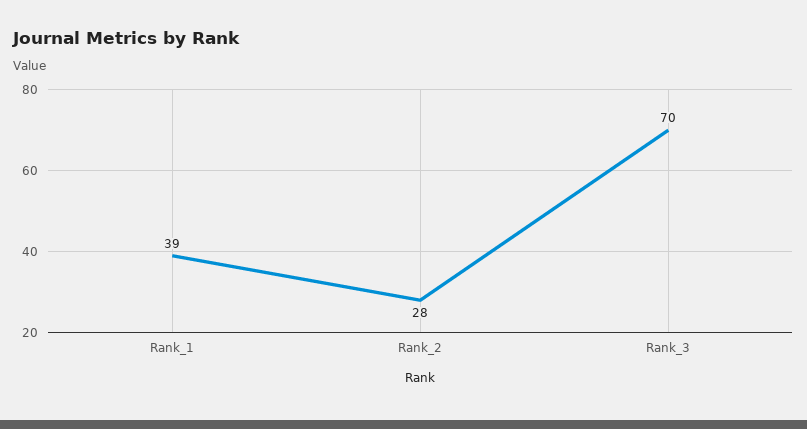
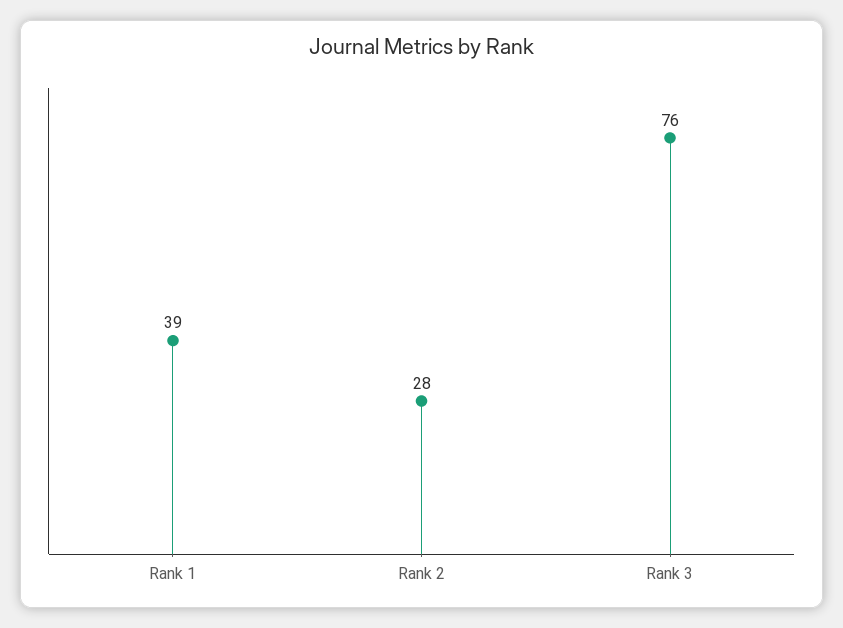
  {
    "Rank_1": 39,
    "Rank_2": 28,
-   "Rank_3": 70
+   "Rank_3": 76
  }

